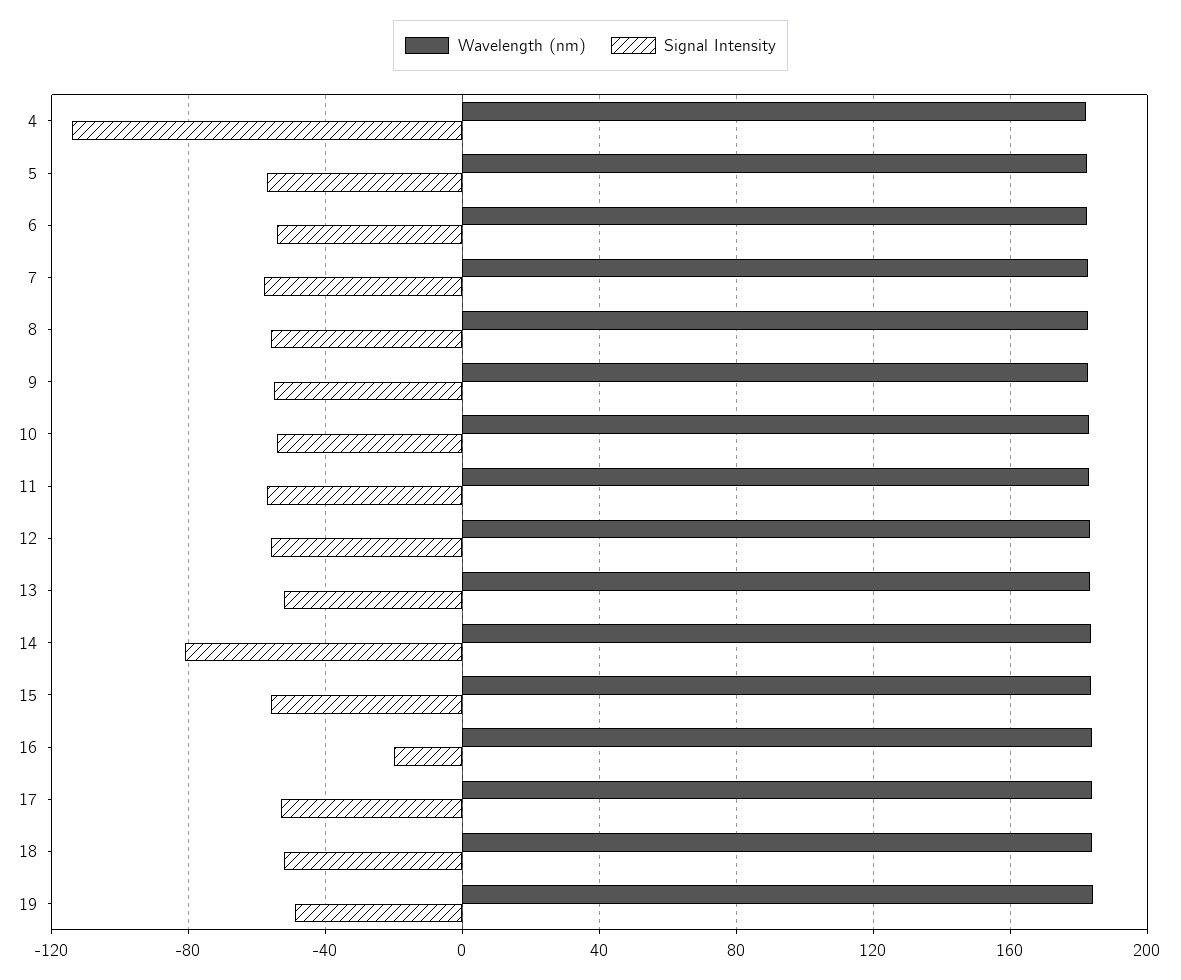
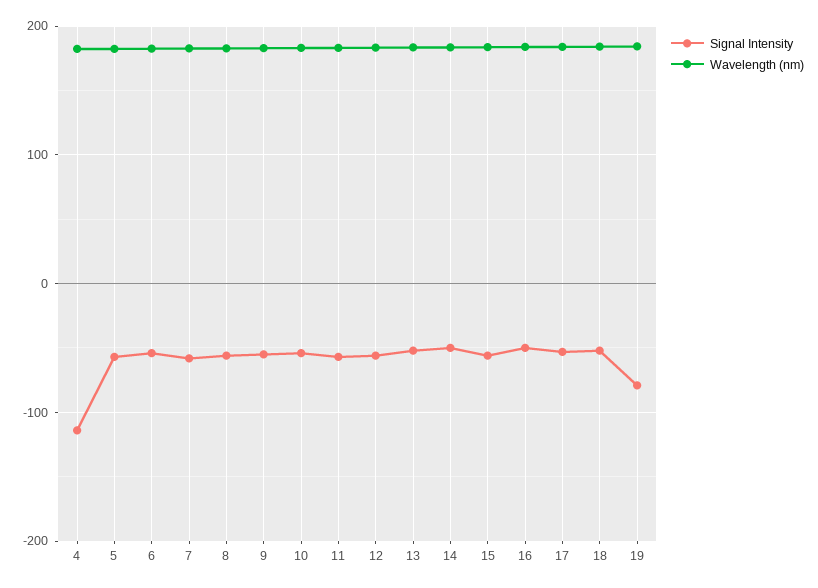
  {
    "Wavelength (nm)": {
      "4": 180,
      "5": 180,
      "6": 185,
      "7": 185,
      "8": 185,
      "9": 185,
      "10": 185,
      "11": 185,
      "12": 185,
      "13": 185,
      "14": 185,
      "15": 185,
      "16": 185,
      "17": 185,
      "18": 185,
      "19": 185
    },
    "Signal Intensity": {
      "4": -115,
      "5": -55,
      "6": -55,
      "7": -60,
      "8": -55,
      "9": -55,
      "10": -55,
      "11": -55,
      "12": -55,
      "13": -50,
-     "14": -80,
+     "14": -50,
      "15": -55,
-     "16": -20,
+     "16": -50,
      "17": -55,
      "18": -50,
-     "19": -50
+     "19": -80
    }
  }

